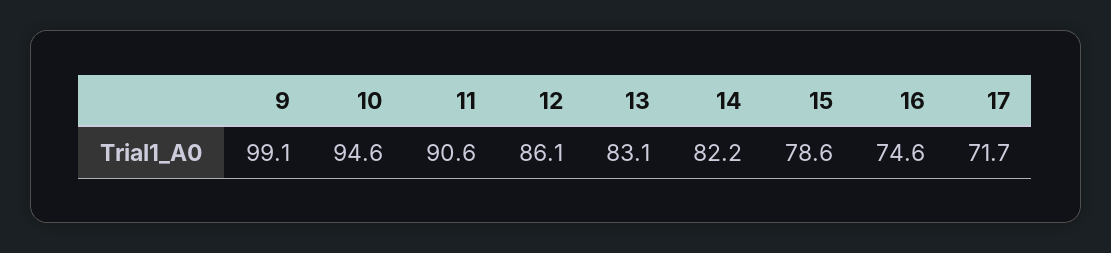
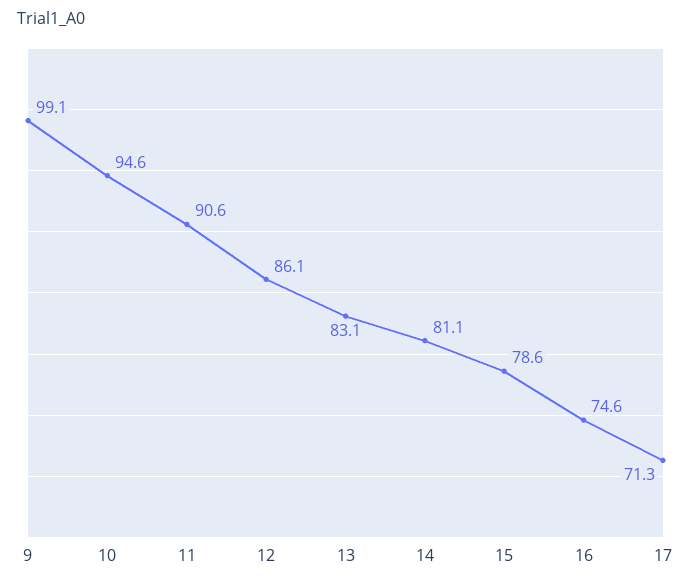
  {
    "9": 99.1,
    "10": 94.6,
    "11": 90.6,
    "12": 86.1,
    "13": 83.1,
-   "14": 82.2,
+   "14": 81.1,
    "15": 78.6,
    "16": 74.6,
-   "17": 71.7
+   "17": 71.3
  }

